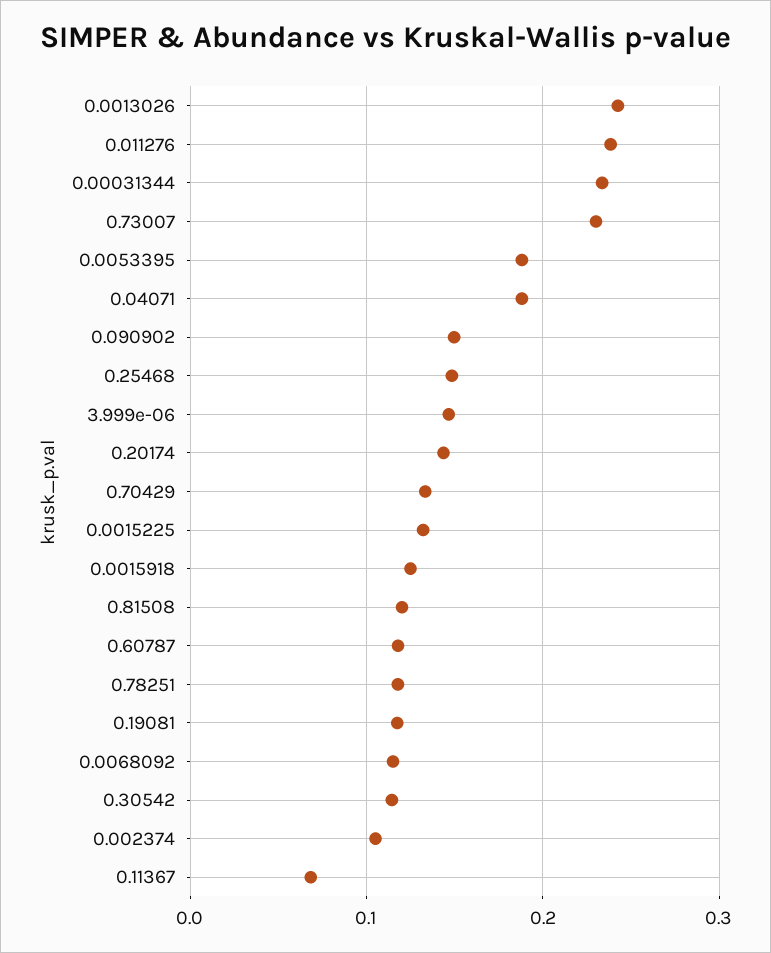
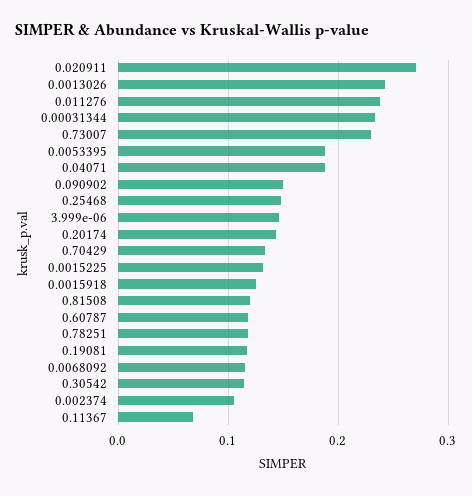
  {
    "0.0013026": 0.24,
    "0.011276": 0.24,
    "0.00031344": 0.23,
    "0.73007": 0.23,
    "0.0053395": 0.19,
    "0.04071": 0.19,
    "0.090902": 0.15,
    "0.25468": 0.15,
    "3.999e-06": 0.15,
    "0.20174": 0.14,
    "0.70429": 0.13,
    "0.0015225": 0.13,
    "0.0015918": 0.13,
    "0.81508": 0.12,
    "0.60787": 0.12,
    "0.78251": 0.12,
    "0.19081": 0.12,
    "0.0068092": 0.12,
    "0.30542": 0.11,
    "0.002374": 0.11,
-   "0.11367": 0.07
+   "0.11367": 0.07,
+   "0.020911": 0.27
  }

